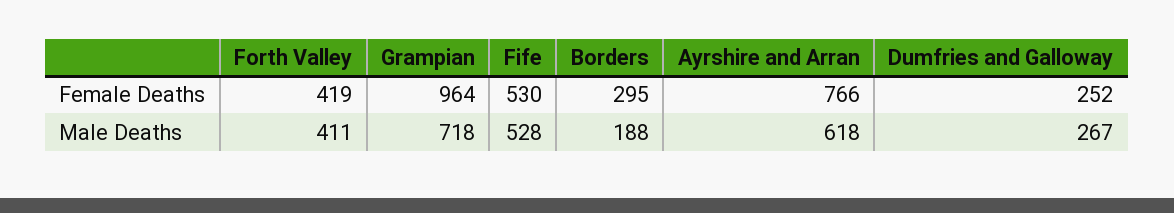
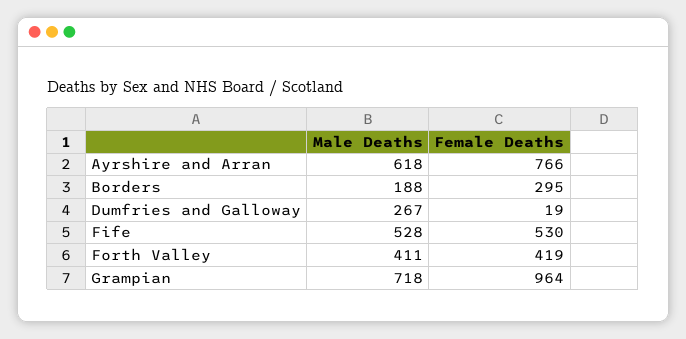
  {
    "Forth Valley": {
      "Female Deaths": 419,
      "Male Deaths": 411
    },
    "Grampian": {
      "Female Deaths": 964,
      "Male Deaths": 718
    },
    "Fife": {
      "Female Deaths": 530,
      "Male Deaths": 528
    },
    "Borders": {
      "Female Deaths": 295,
      "Male Deaths": 188
    },
    "Ayrshire and Arran": {
      "Female Deaths": 766,
      "Male Deaths": 618
    },
    "Dumfries and Galloway": {
-     "Female Deaths": 252,
+     "Female Deaths": 19,
      "Male Deaths": 267
    }
  }

